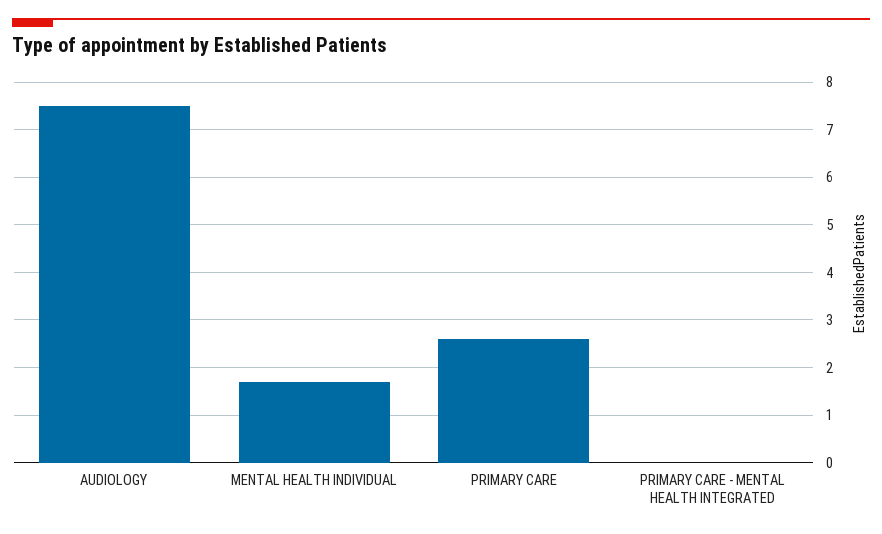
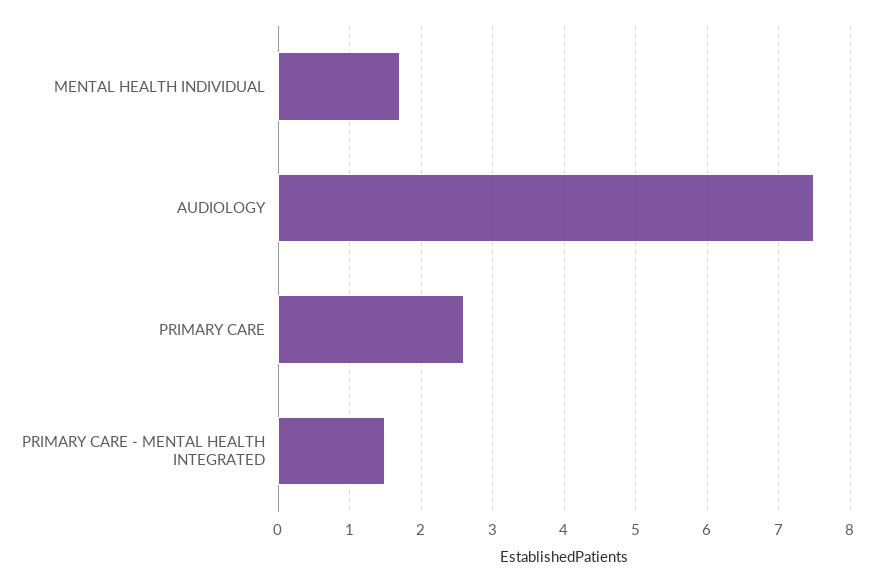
  {
    "AUDIOLOGY": 7.5,
    "MENTAL HEALTH INDIVIDUAL": 1.7,
    "PRIMARY CARE": 2.6,
-   "PRIMARY CARE - MENTAL HEALTH INTEGRATED": 0
+   "PRIMARY CARE - MENTAL HEALTH INTEGRATED": 1.5
  }

